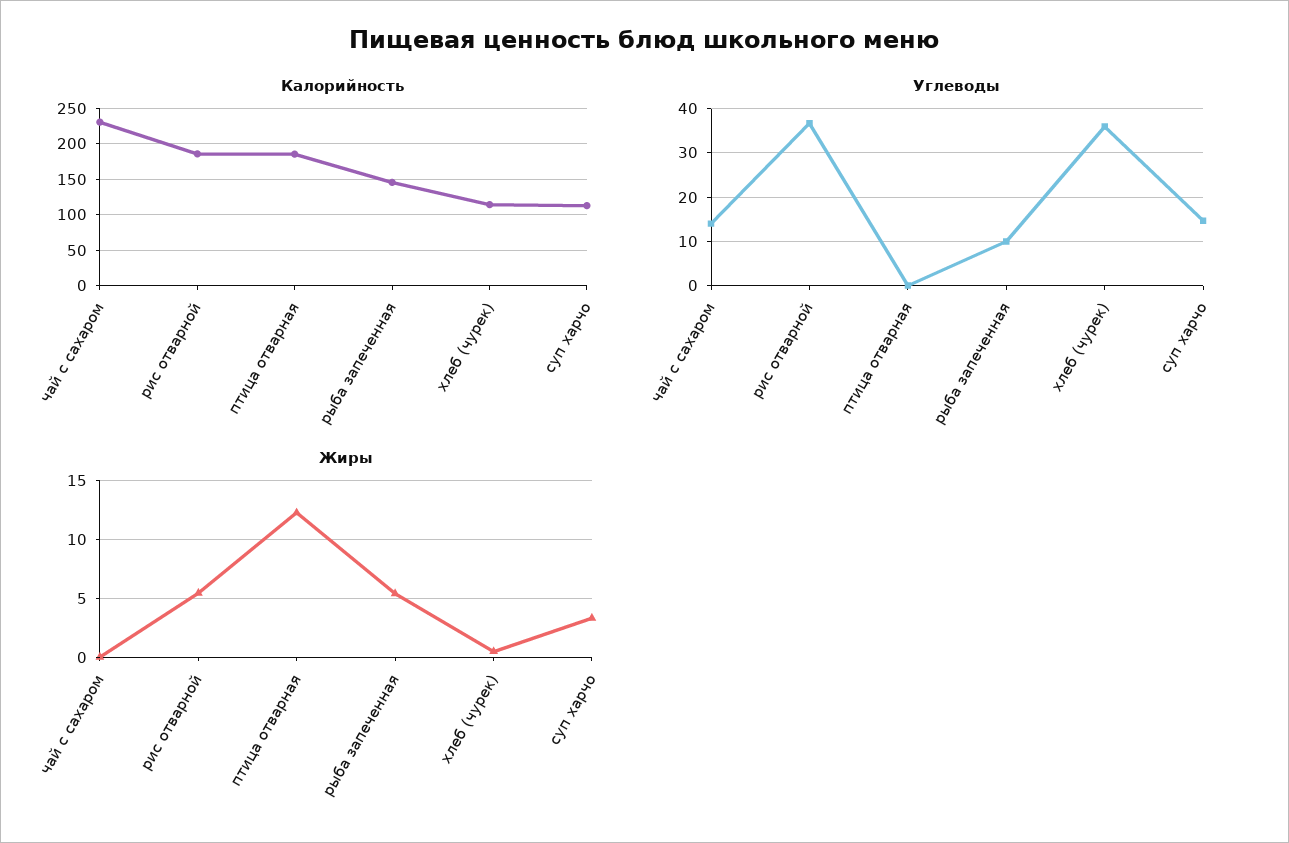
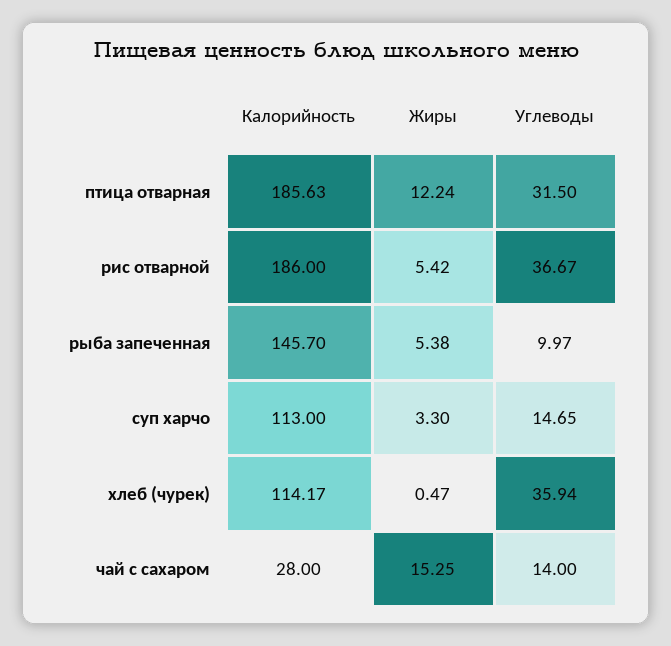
  {
    "Калорийность": {
-     "чай с сахаром": 230,
+     "чай с сахаром": 28,
      "рис отварной": 186,
      "птица отварная": 185.63,
      "рыба запеченная": 145.7,
      "хлеб (чурек)": 114.17,
      "суп харчо": 113
    },
    "Углеводы": {
      "чай с сахаром": 14,
      "рис отварной": 36.67,
-     "птица отварная": 0,
+     "птица отварная": 31.5,
      "рыба запеченная": 9.97,
      "хлеб (чурек)": 35.94,
      "суп харчо": 14.65
    },
    "Жиры": {
-     "чай с сахаром": 0,
+     "чай с сахаром": 15.25,
      "рис отварной": 5.42,
      "птица отварная": 12.24,
      "рыба запеченная": 5.38,
      "хлеб (чурек)": 0.47,
      "суп харчо": 3.3
    }
  }

